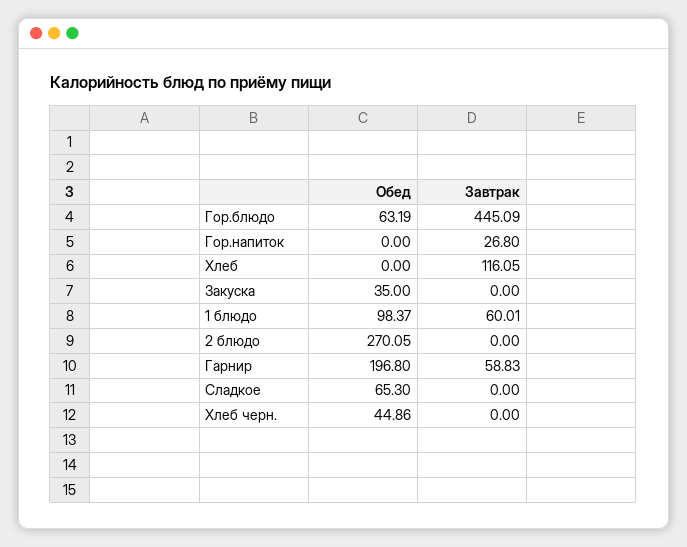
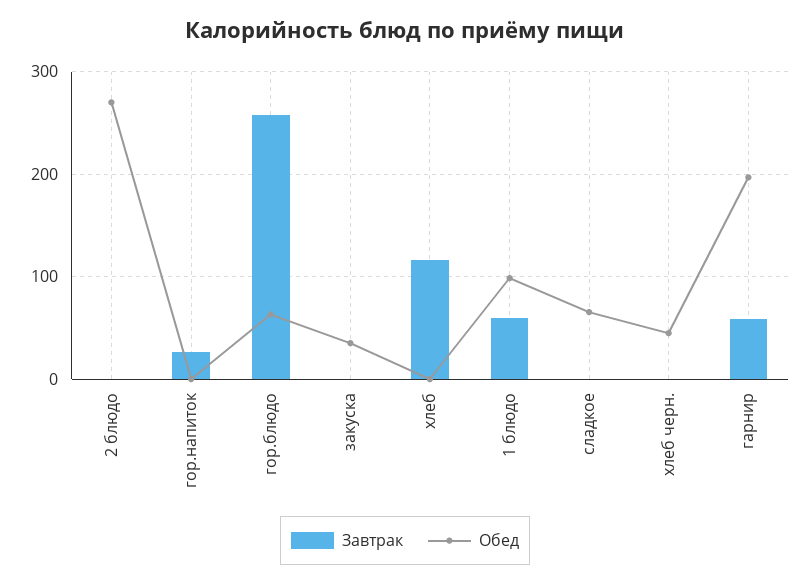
  {
    "Обед": {
      "Гор.блюдо": 63.19,
      "Гор.напиток": 0,
      "Хлеб": 0,
      "Закуска": 35,
      "1 блюдо": 98.37,
      "2 блюдо": 270.05,
      "Гарнир": 196.8,
      "Сладкое": 65.3,
      "Хлеб черн.": 44.86
    },
    "Завтрак": {
-     "Гор.блюдо": 445.09,
+     "Гор.блюдо": 260,
      "Гор.напиток": 26.8,
      "Хлеб": 116.05,
      "Закуска": 0,
      "1 блюдо": 60.01,
      "2 блюдо": 0,
      "Гарнир": 58.83,
      "Сладкое": 0,
      "Хлеб черн.": 0
    }
  }

